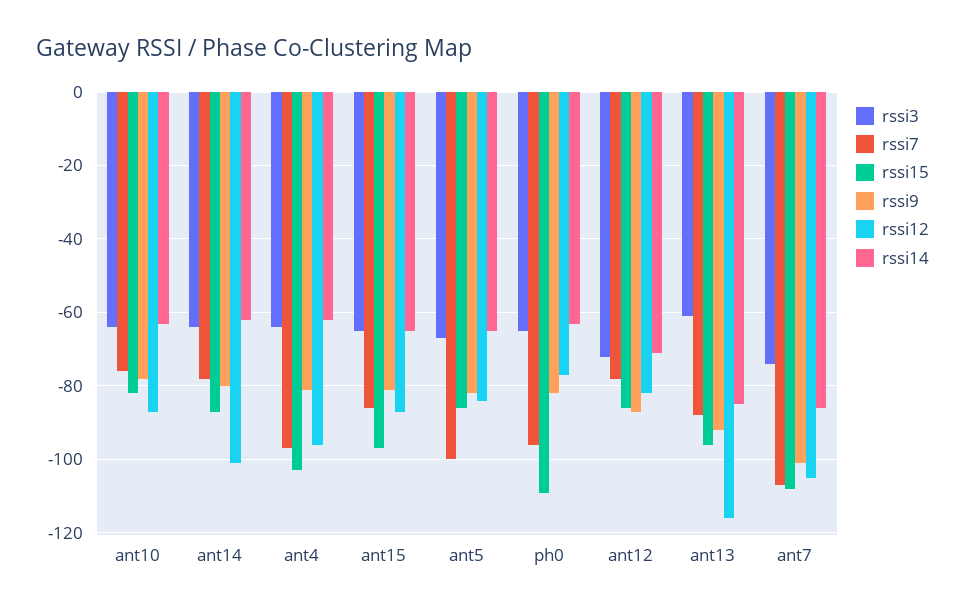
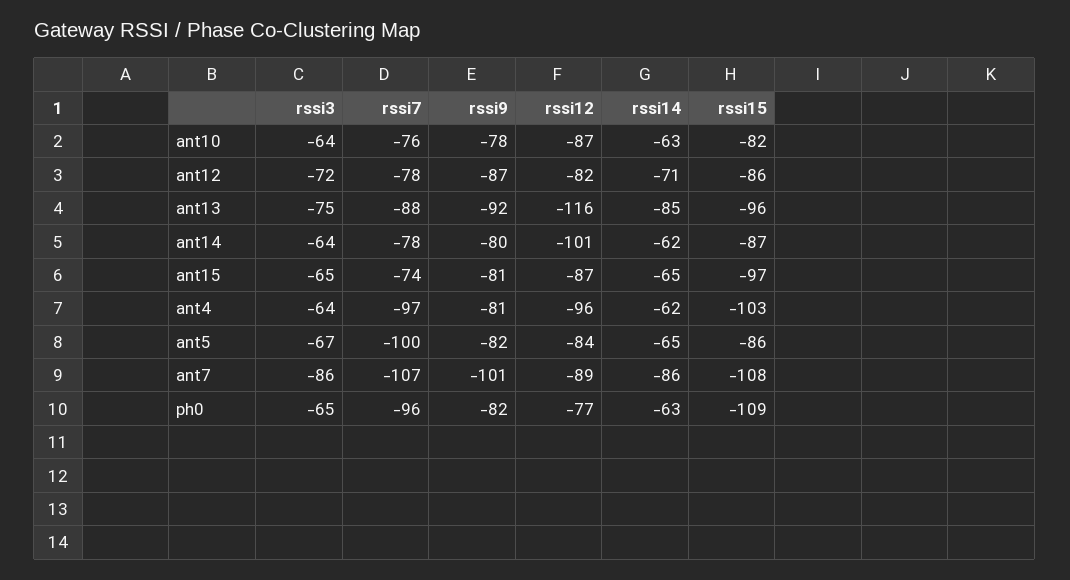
  {
    "rssi3": {
      "ant10": -64,
      "ant14": -64,
      "ant4": -64,
      "ant15": -65,
      "ant5": -67,
      "ph0": -65,
      "ant12": -72,
-     "ant13": -60,
+     "ant13": -75,
-     "ant7": -75
+     "ant7": -86
    },
    "rssi7": {
      "ant10": -76,
      "ant14": -78,
      "ant4": -97,
-     "ant15": -85,
+     "ant15": -74,
      "ant5": -100,
      "ph0": -96,
      "ant12": -78,
      "ant13": -88,
      "ant7": -107
    },
    "rssi15": {
      "ant10": -82,
      "ant14": -87,
      "ant4": -103,
      "ant15": -97,
      "ant5": -86,
      "ph0": -109,
      "ant12": -86,
      "ant13": -96,
      "ant7": -108
    },
    "rssi9": {
      "ant10": -78,
      "ant14": -80,
      "ant4": -81,
      "ant15": -81,
      "ant5": -82,
      "ph0": -82,
      "ant12": -87,
      "ant13": -92,
      "ant7": -101
    },
    "rssi12": {
      "ant10": -87,
      "ant14": -101,
      "ant4": -96,
      "ant15": -87,
      "ant5": -84,
      "ph0": -77,
      "ant12": -82,
      "ant13": -116,
-     "ant7": -105
+     "ant7": -89
    },
    "rssi14": {
      "ant10": -63,
      "ant14": -62,
      "ant4": -62,
      "ant15": -65,
      "ant5": -65,
      "ph0": -63,
      "ant12": -71,
      "ant13": -85,
      "ant7": -86
    }
  }

